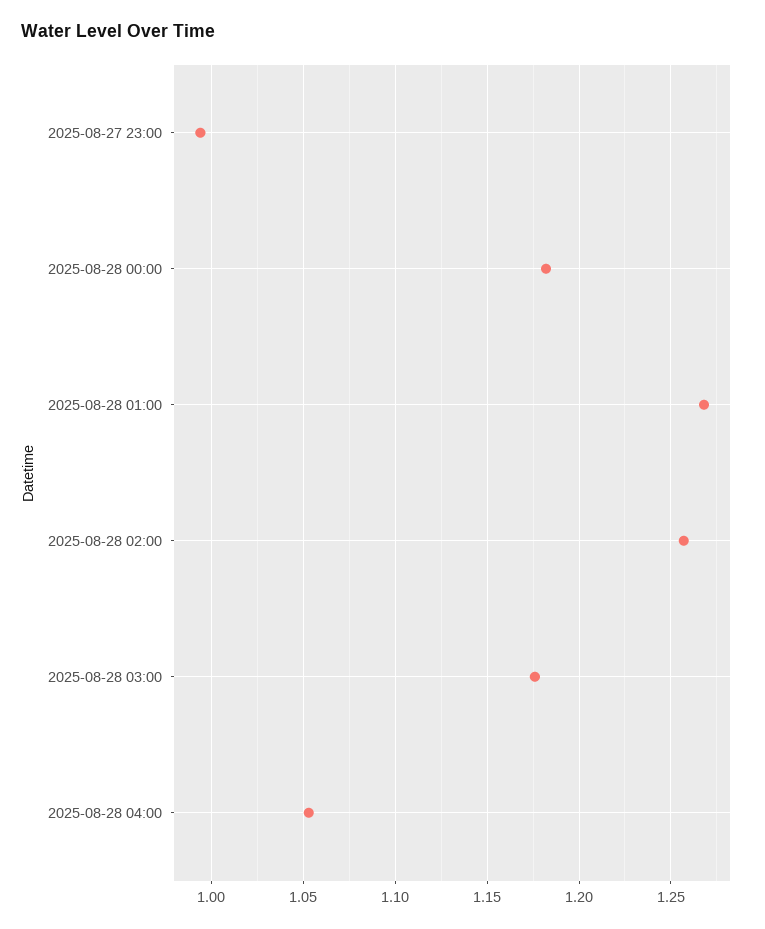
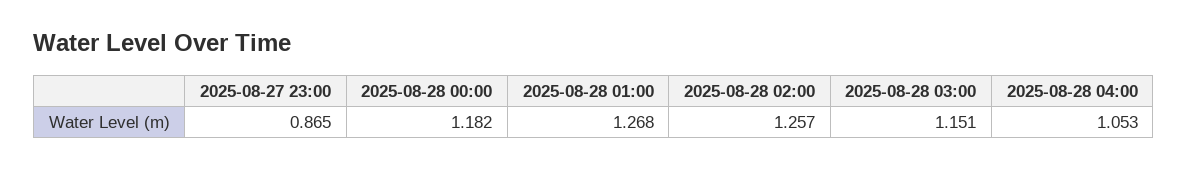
  {
-   "2025-08-27 23:00": 0.995,
+   "2025-08-27 23:00": 0.865,
    "2025-08-28 00:00": 1.182,
    "2025-08-28 01:00": 1.268,
    "2025-08-28 02:00": 1.257,
-   "2025-08-28 03:00": 1.175,
+   "2025-08-28 03:00": 1.151,
    "2025-08-28 04:00": 1.053
  }

